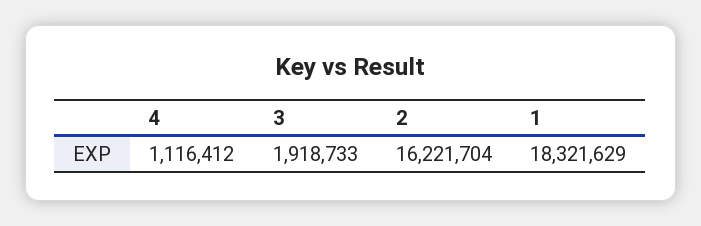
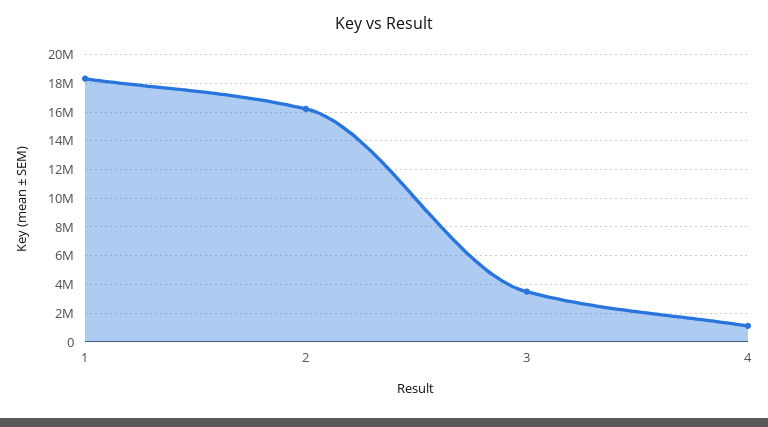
  {
    "4": 1116412,
-   "3": 1918733,
+   "3": 3500000,
    "2": 16221704,
    "1": 18321629
  }

